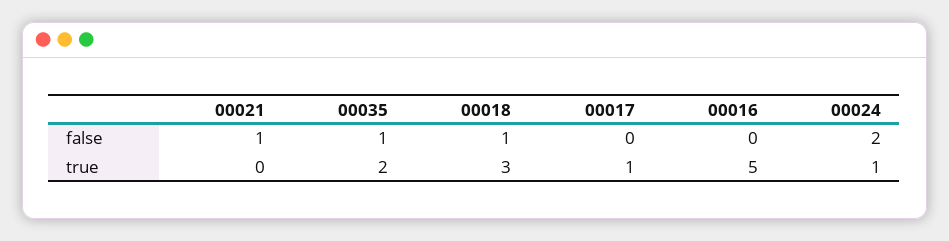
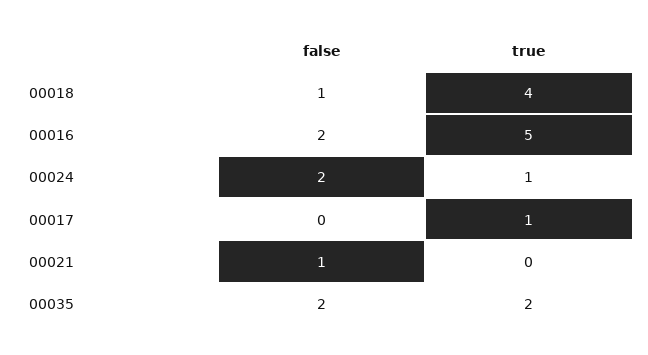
  {
    "00021": {
      "false": 1,
      "true": 0
    },
    "00035": {
-     "false": 1,
+     "false": 2,
      "true": 2
    },
    "00018": {
      "false": 1,
-     "true": 3
+     "true": 4
    },
    "00017": {
      "false": 0,
      "true": 1
    },
    "00016": {
-     "false": 0,
+     "false": 2,
      "true": 5
    },
    "00024": {
      "false": 2,
      "true": 1
    }
  }

